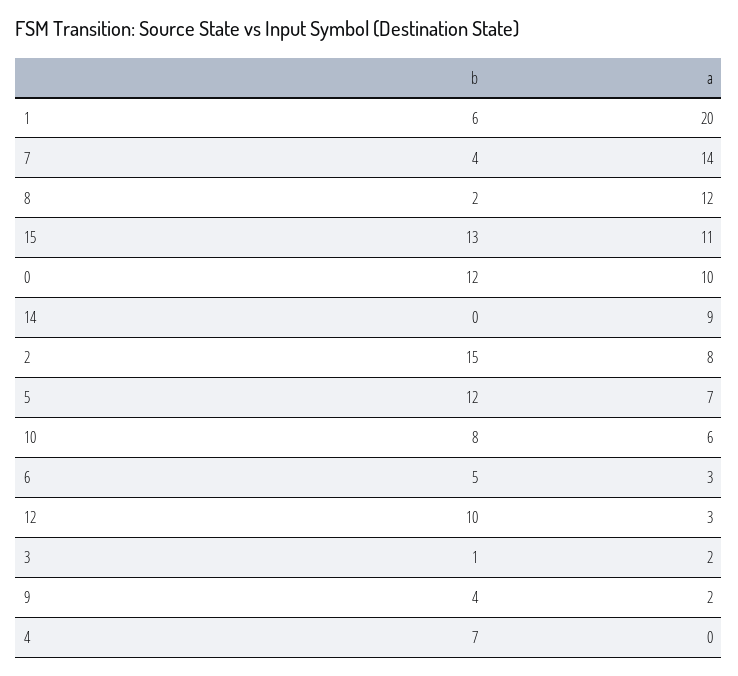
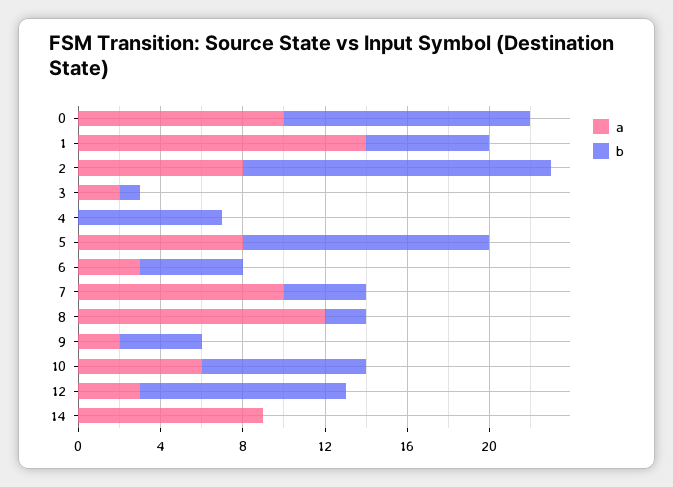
  {
    "b": {
      "1": 6,
      "7": 4,
      "8": 2,
-     "15": 13,
      "0": 12,
      "14": 0,
      "2": 15,
      "5": 12,
      "10": 8,
      "6": 5,
      "12": 10,
      "3": 1,
      "9": 4,
      "4": 7
    },
    "a": {
-     "1": 20,
+     "1": 14,
-     "7": 14,
+     "7": 10,
      "8": 12,
-     "15": 11,
      "0": 10,
      "14": 9,
      "2": 8,
-     "5": 7,
+     "5": 8,
      "10": 6,
      "6": 3,
      "12": 3,
      "3": 2,
      "9": 2,
      "4": 0
    }
  }

